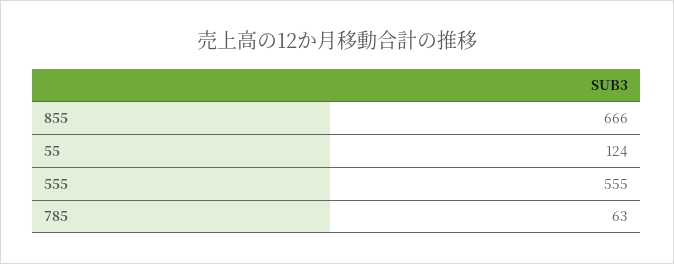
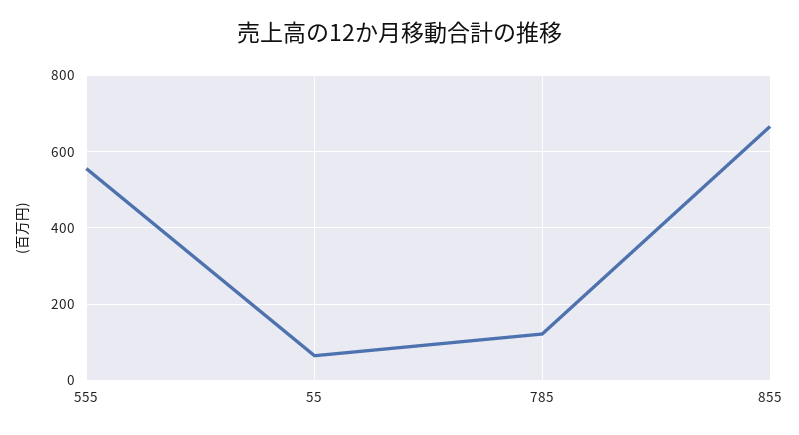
  {
    "855": 666,
-   "55": 124,
+   "55": 60,
    "555": 555,
-   "785": 63
+   "785": 120
  }

